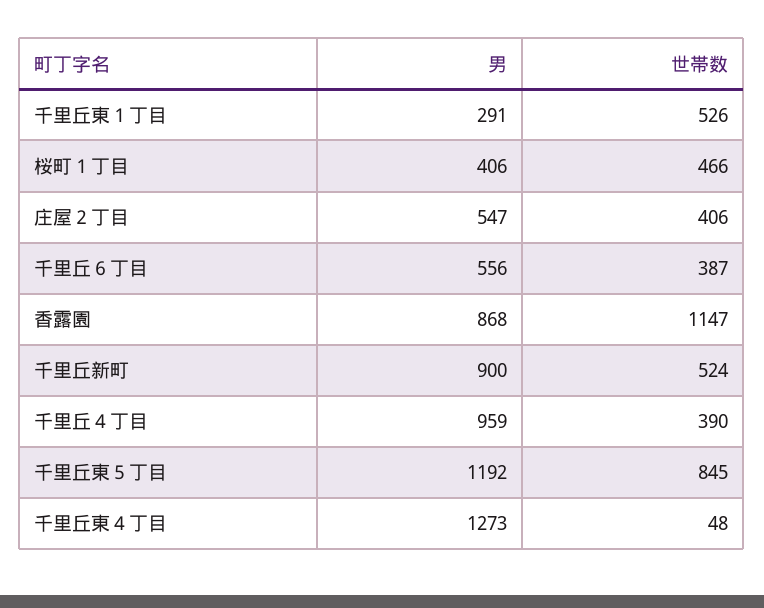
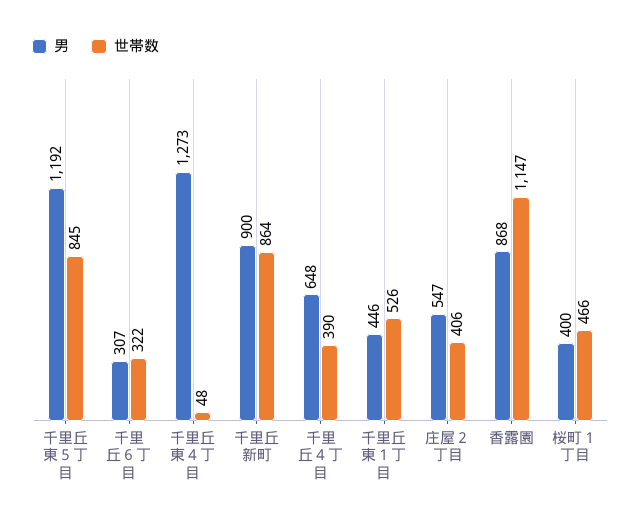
  {
    "男": {
-     "千里丘東１丁目": 291,
+     "千里丘東１丁目": 446,
-     "桜町１丁目": 406,
+     "桜町１丁目": 400,
      "庄屋２丁目": 547,
-     "千里丘６丁目": 556,
+     "千里丘６丁目": 307,
      "香露園": 868,
      "千里丘新町": 900,
-     "千里丘４丁目": 959,
+     "千里丘４丁目": 648,
      "千里丘東５丁目": 1192,
      "千里丘東４丁目": 1273
    },
    "世帯数": {
      "千里丘東１丁目": 526,
      "桜町１丁目": 466,
      "庄屋２丁目": 406,
-     "千里丘６丁目": 387,
+     "千里丘６丁目": 322,
      "香露園": 1147,
-     "千里丘新町": 524,
+     "千里丘新町": 864,
      "千里丘４丁目": 390,
      "千里丘東５丁目": 845,
      "千里丘東４丁目": 48
    }
  }

